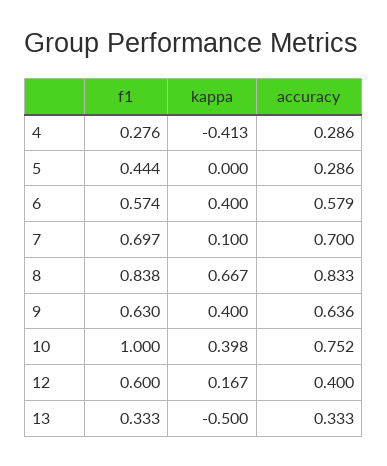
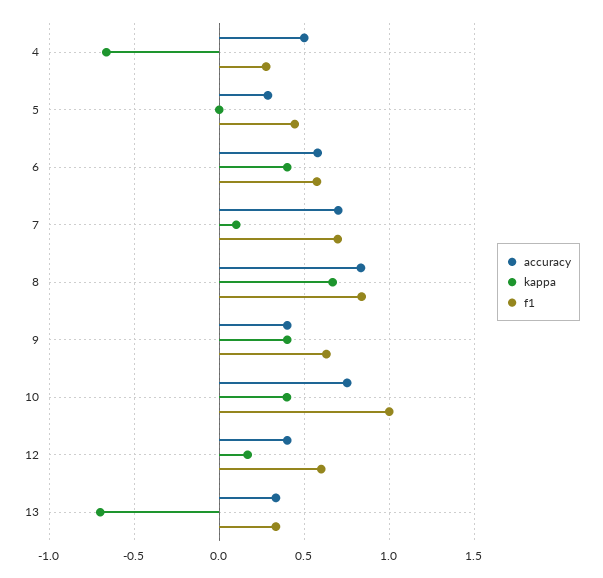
  {
    "f1": {
      "4": 0.276,
      "5": 0.444,
      "6": 0.574,
      "7": 0.697,
      "8": 0.838,
      "9": 0.63,
      "10": 1,
      "12": 0.6,
      "13": 0.333
    },
    "kappa": {
-     "4": -0.413,
+     "4": -0.65,
      "5": 0,
      "6": 0.4,
      "7": 0.1,
      "8": 0.667,
      "9": 0.4,
      "10": 0.398,
      "12": 0.167,
-     "13": -0.5
+     "13": -0.7
    },
    "accuracy": {
-     "4": 0.286,
+     "4": 0.5,
      "5": 0.286,
      "6": 0.579,
      "7": 0.7,
      "8": 0.833,
-     "9": 0.636,
+     "9": 0.4,
      "10": 0.752,
      "12": 0.4,
      "13": 0.333
    }
  }

